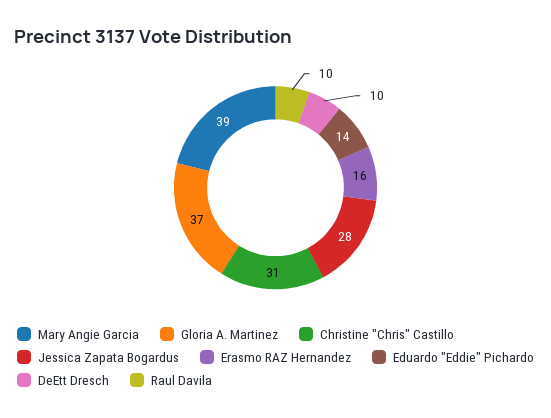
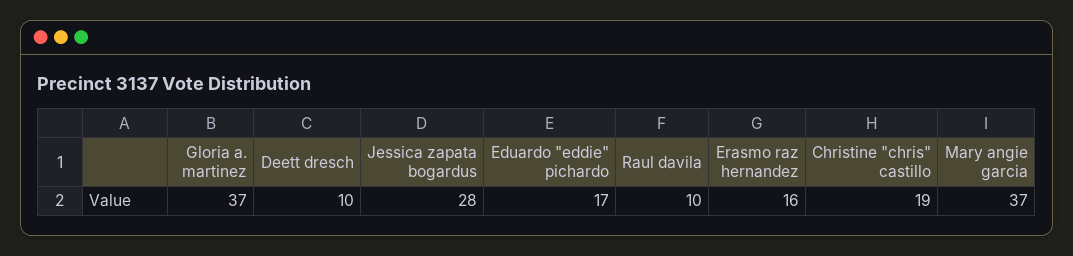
  {
-   "Mary Angie Garcia": 39,
+   "Mary Angie Garcia": 37,
    "Gloria A. Martinez": 37,
-   "Christine \"Chris\" Castillo": 31,
+   "Christine \"Chris\" Castillo": 19,
    "Jessica Zapata Bogardus": 28,
    "Erasmo RAZ Hernandez": 16,
-   "Eduardo \"Eddie\" Pichardo": 14,
+   "Eduardo \"Eddie\" Pichardo": 17,
    "DeEtt Dresch": 10,
    "Raul Davila": 10
  }

